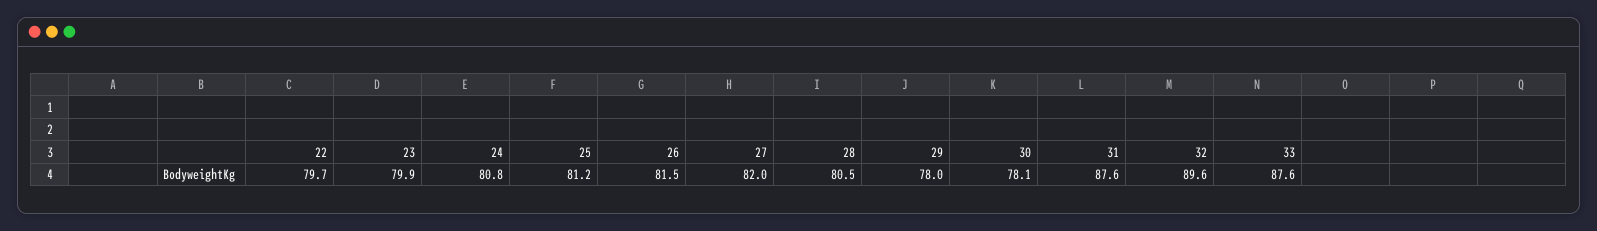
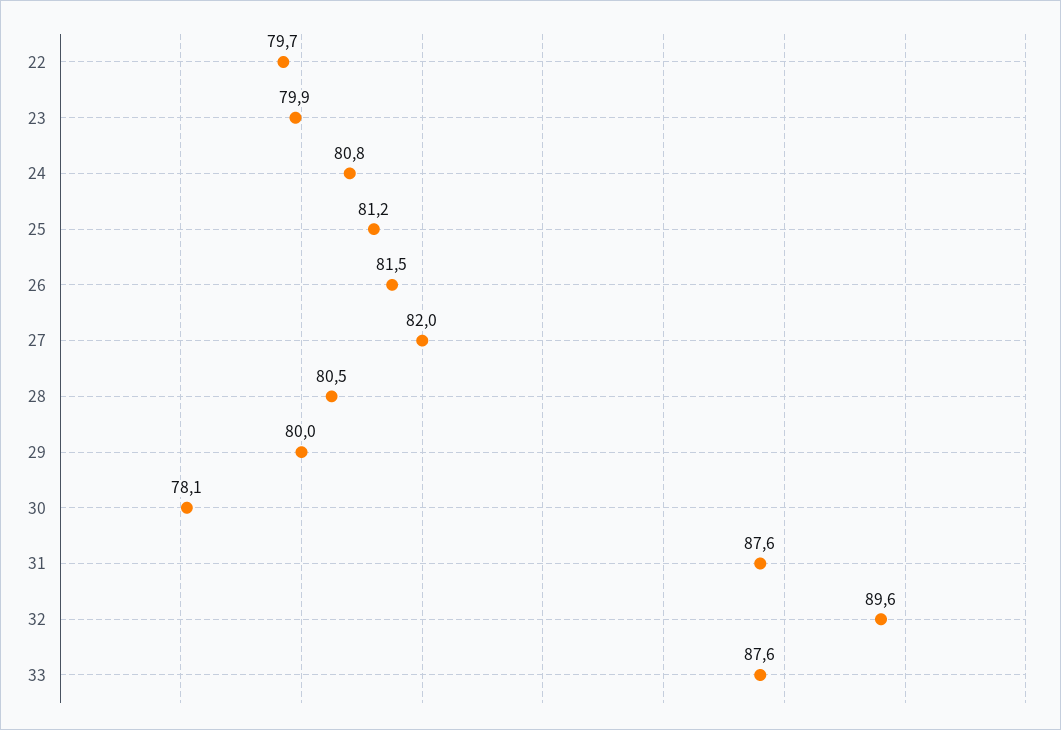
  {
    "22": 79.7,
    "23": 79.9,
    "24": 80.8,
    "25": 81.2,
    "26": 81.5,
    "27": 82,
    "28": 80.5,
-   "29": 78,
+   "29": 80,
    "30": 78.1,
    "31": 87.6,
    "32": 89.6,
    "33": 87.6
  }

